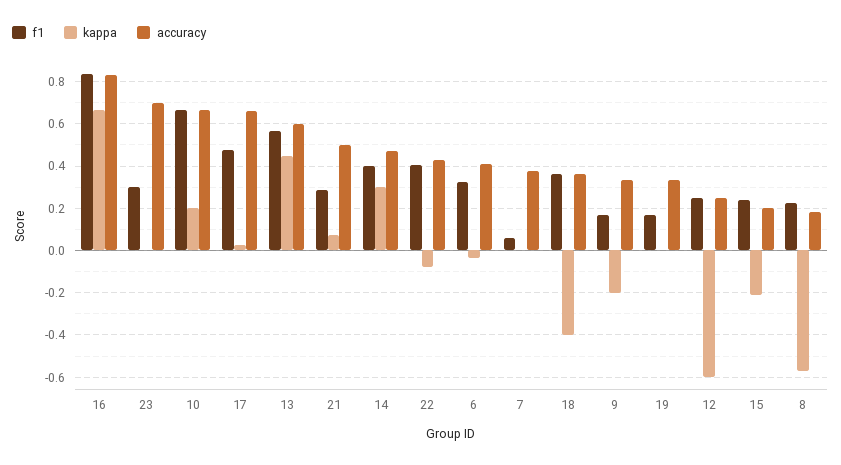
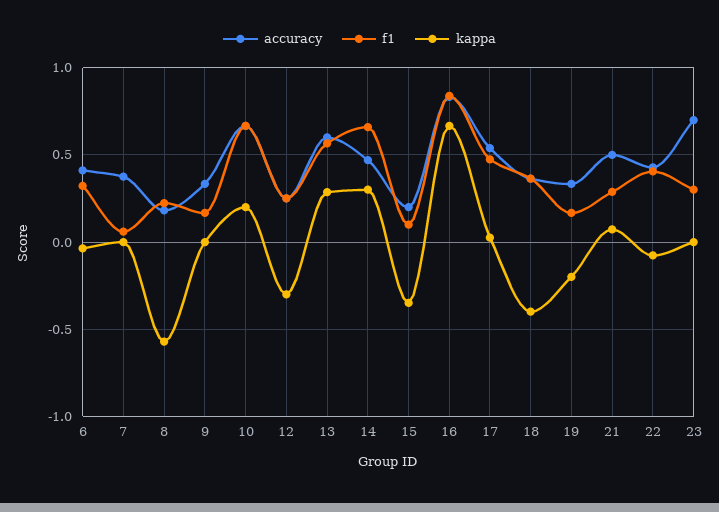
  {
    "f1": {
      "16": 0.85,
      "23": 0.3,
      "10": 0.65,
      "17": 0.45,
      "13": 0.55,
      "21": 0.3,
-     "14": 0.4,
+     "14": 0.65,
      "22": 0.4,
      "6": 0.3,
      "7": 0.05,
      "18": 0.35,
      "9": 0.15,
      "19": 0.15,
      "12": 0.25,
-     "15": 0.25,
+     "15": 0.1,
      "8": 0.2
    },
    "kappa": {
      "16": 0.65,
      "23": 0,
      "10": 0.2,
      "17": 0.05,
-     "13": 0.45,
+     "13": 0.3,
      "21": 0.05,
      "14": 0.3,
      "22": -0.1,
      "6": -0.05,
      "7": 0,
      "18": -0.4,
-     "9": -0.2,
+     "9": 0,
-     "19": 0,
+     "19": -0.2,
-     "12": -0.6,
+     "12": -0.3,
-     "15": -0.2,
+     "15": -0.35,
      "8": -0.55
    },
    "accuracy": {
      "16": 0.85,
      "23": 0.7,
      "10": 0.65,
-     "17": 0.65,
+     "17": 0.55,
      "13": 0.6,
      "21": 0.5,
      "14": 0.45,
      "22": 0.45,
      "6": 0.4,
      "7": 0.4,
      "18": 0.35,
      "9": 0.35,
      "19": 0.35,
      "12": 0.25,
      "15": 0.2,
      "8": 0.2
    }
  }

